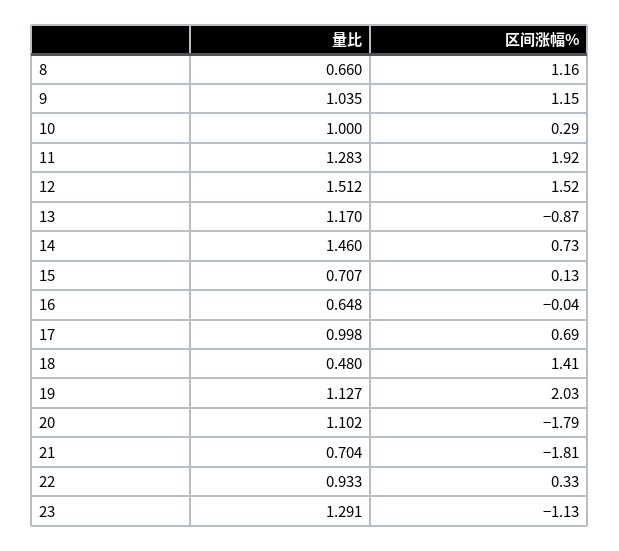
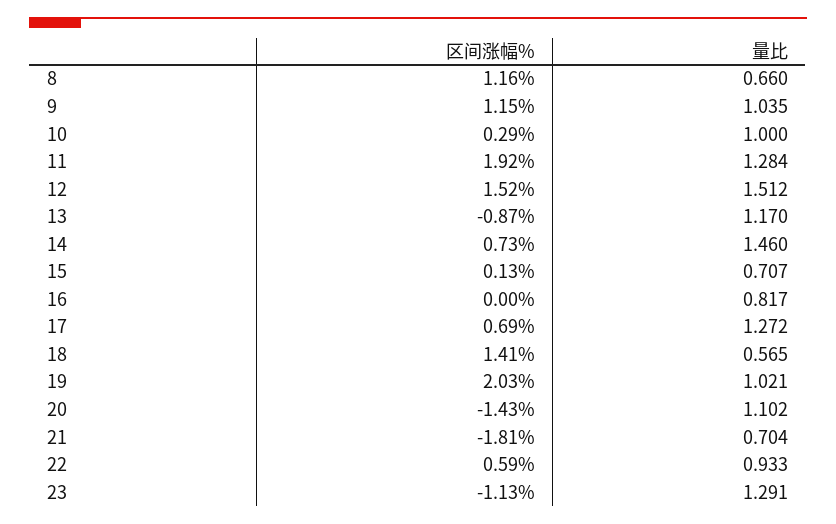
  {
    "量比": {
      "8": 0.66,
      "9": 1.035,
      "10": 1,
-     "11": 1.283,
+     "11": 1.284,
      "12": 1.512,
      "13": 1.17,
      "14": 1.46,
      "15": 0.707,
-     "16": 0.648,
+     "16": 0.817,
-     "17": 0.998,
+     "17": 1.272,
-     "18": 0.48,
+     "18": 0.565,
-     "19": 1.127,
+     "19": 1.021,
      "20": 1.102,
      "21": 0.704,
      "22": 0.933,
      "23": 1.291
    },
    "区间涨幅%": {
      "8": 1.16,
      "9": 1.15,
      "10": 0.29,
      "11": 1.92,
      "12": 1.52,
      "13": -0.87,
      "14": 0.73,
      "15": 0.13,
-     "16": -0.04,
+     "16": 0,
      "17": 0.69,
      "18": 1.41,
      "19": 2.03,
-     "20": -1.79,
+     "20": -1.43,
      "21": -1.81,
-     "22": 0.33,
+     "22": 0.59,
      "23": -1.13
    }
  }

